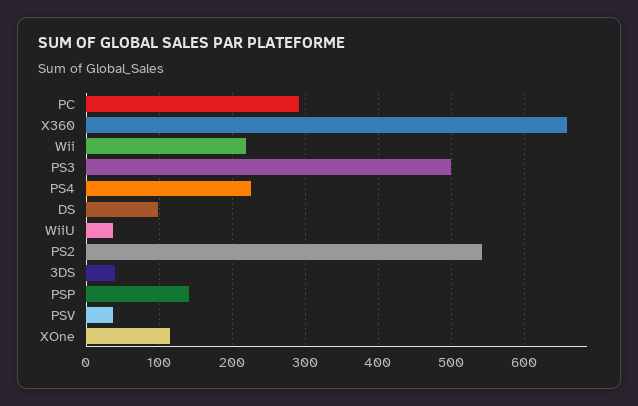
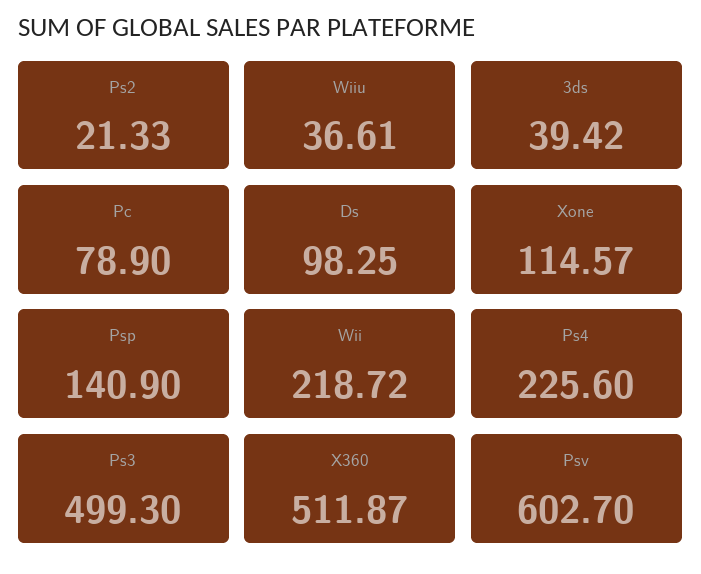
  {
-   "PC": 290,
+   "PC": 78.9,
-   "X360": 660,
+   "X360": 511.87,
    "Wii": 218.72,
    "PS3": 499.3,
    "PS4": 225.6,
    "DS": 98.25,
    "WiiU": 36.61,
-   "PS2": 540,
+   "PS2": 21.33,
    "3DS": 39.42,
    "PSP": 140.9,
-   "PSV": 40,
+   "PSV": 602.7,
    "XOne": 114.57
  }

